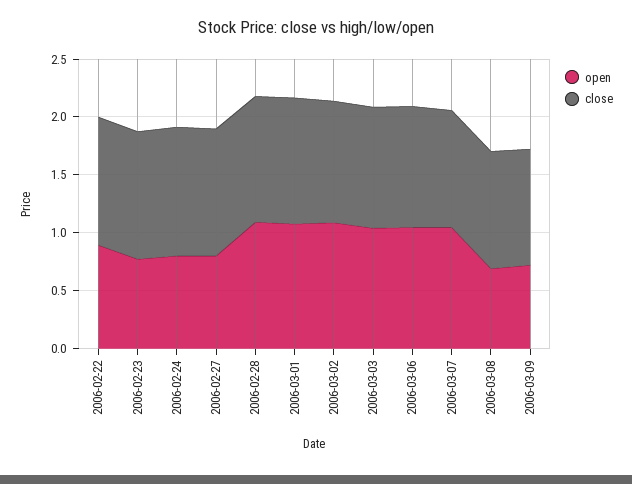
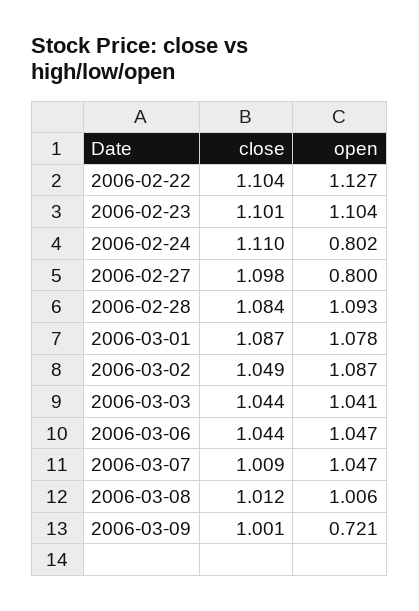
  {
    "open": {
-     "2006-02-22": 0.9,
+     "2006-02-22": 1.127,
-     "2006-02-23": 0.8,
+     "2006-02-23": 1.104,
      "2006-02-24": 0.802,
      "2006-02-27": 0.8,
      "2006-02-28": 1.093,
      "2006-03-01": 1.078,
      "2006-03-02": 1.087,
      "2006-03-03": 1.041,
      "2006-03-06": 1.047,
      "2006-03-07": 1.047,
-     "2006-03-08": 0.7,
+     "2006-03-08": 1.006,
      "2006-03-09": 0.721
    },
    "close": {
      "2006-02-22": 1.104,
      "2006-02-23": 1.101,
      "2006-02-24": 1.11,
      "2006-02-27": 1.098,
      "2006-02-28": 1.084,
      "2006-03-01": 1.087,
      "2006-03-02": 1.049,
      "2006-03-03": 1.044,
      "2006-03-06": 1.044,
      "2006-03-07": 1.009,
      "2006-03-08": 1.012,
      "2006-03-09": 1.001
    }
  }

